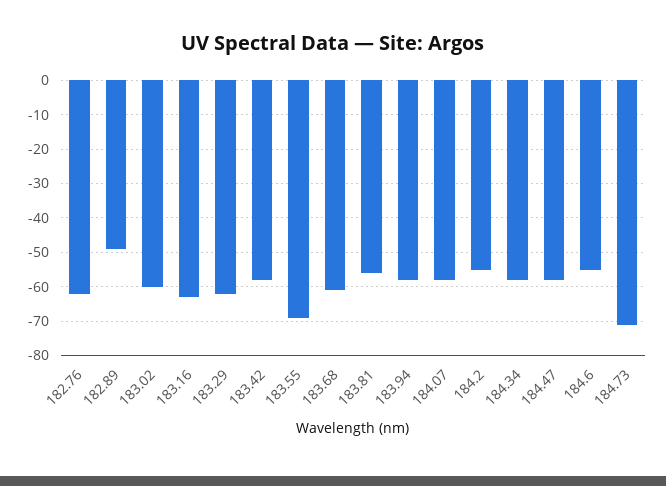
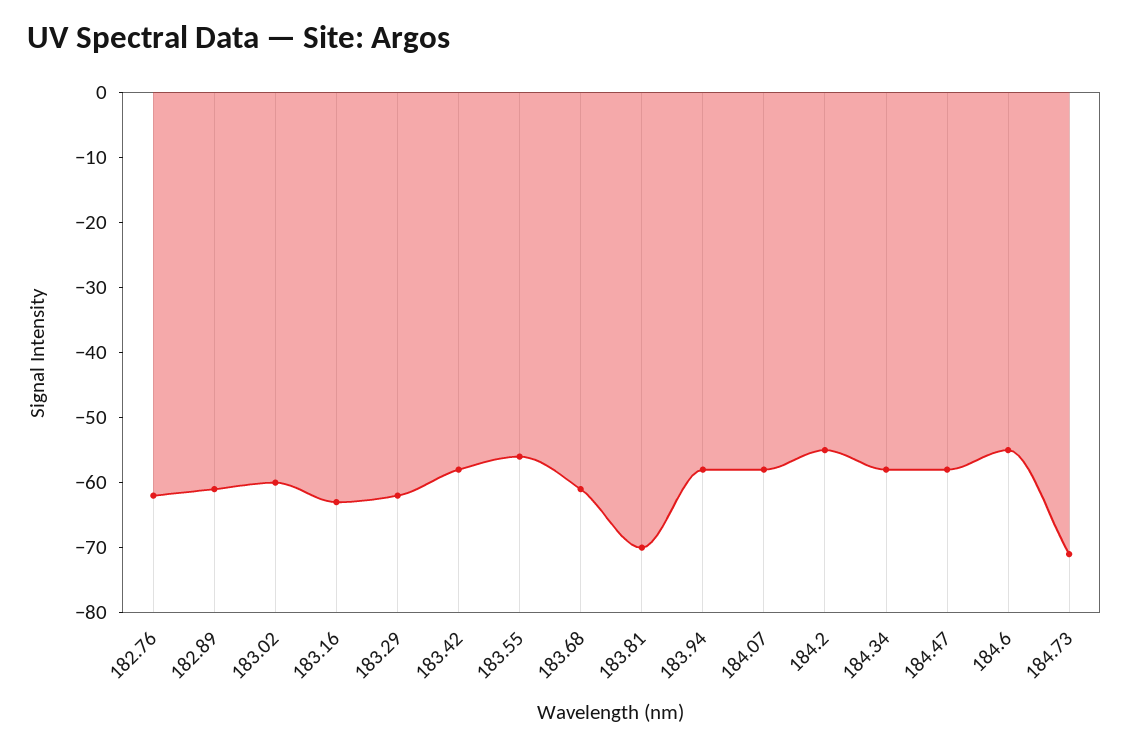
  {
    "182.76": -60,
-   "182.89": -50,
+   "182.89": -60,
    "183.02": -60,
    "183.16": -65,
    "183.29": -60,
    "183.42": -60,
-   "183.55": -70,
+   "183.55": -55,
    "183.68": -60,
-   "183.81": -55,
+   "183.81": -70,
    "183.94": -60,
    "184.07": -60,
    "184.2": -55,
    "184.34": -60,
    "184.47": -60,
    "184.6": -55,
    "184.73": -70
  }

